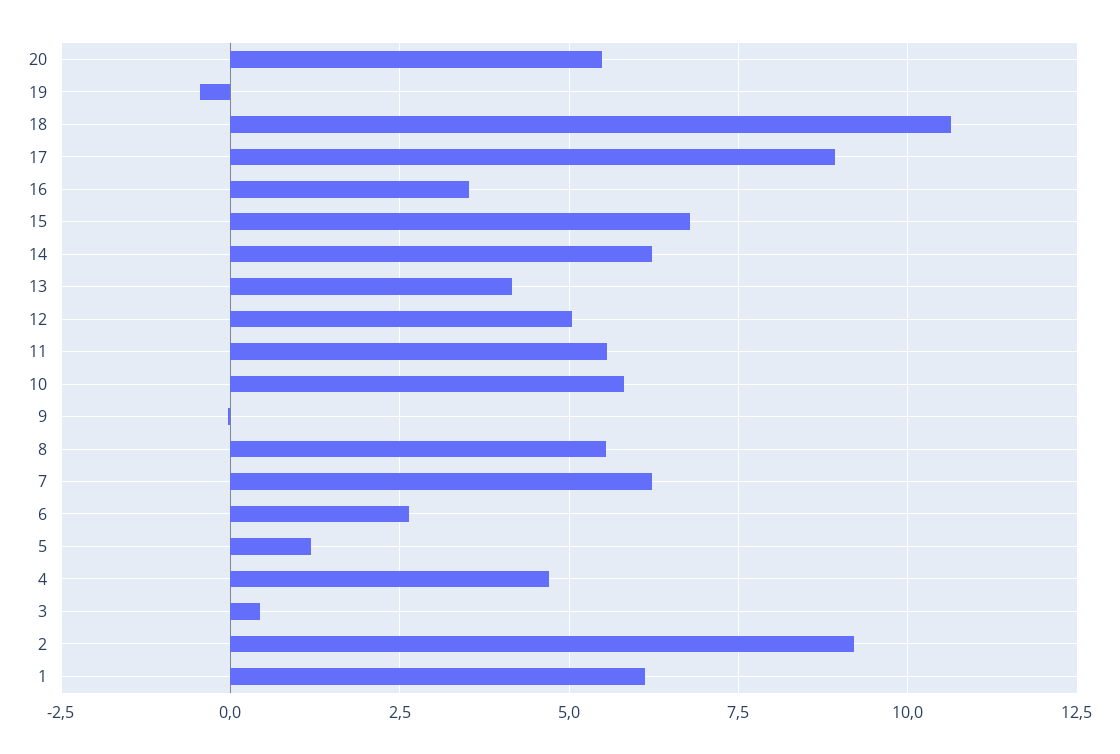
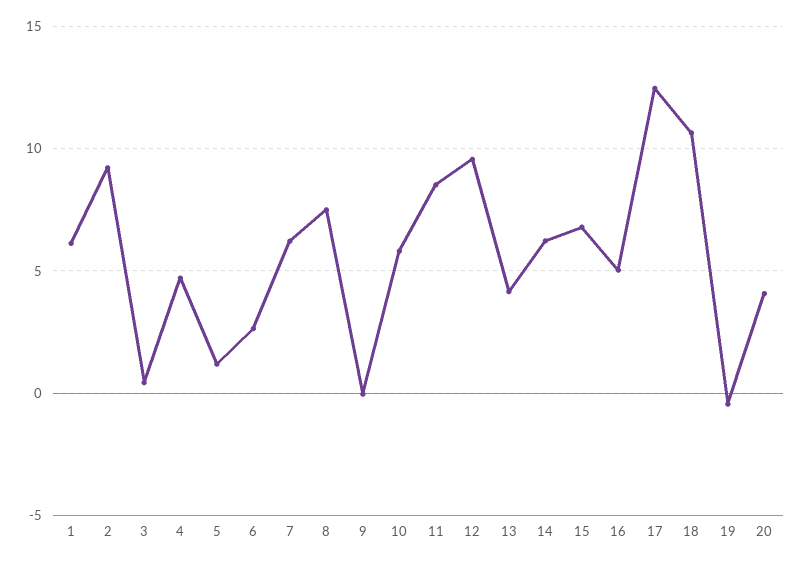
  {
-   "20": 5.5,
+   "20": 4,
    "19": -0.5,
    "18": 10.75,
-   "17": 9,
+   "17": 12.5,
-   "16": 3.5,
+   "16": 5,
    "15": 6.75,
    "14": 6.25,
    "13": 4.25,
-   "12": 5,
+   "12": 9.5,
-   "11": 5.5,
+   "11": 8.5,
    "10": 5.75,
    "9": 0,
-   "8": 5.5,
+   "8": 7.5,
    "7": 6.25,
    "6": 2.75,
    "5": 1.25,
    "4": 4.75,
    "3": 0.5,
    "2": 9.25,
    "1": 6
  }

